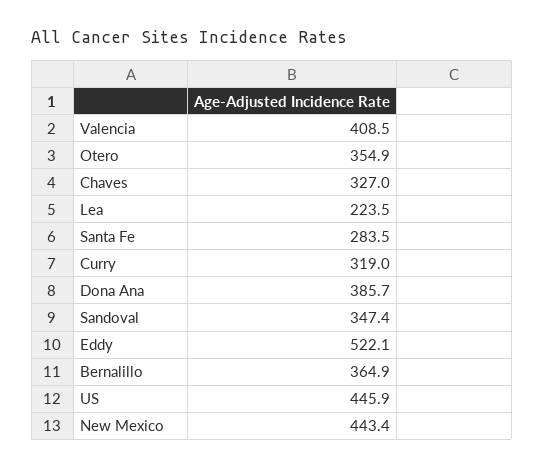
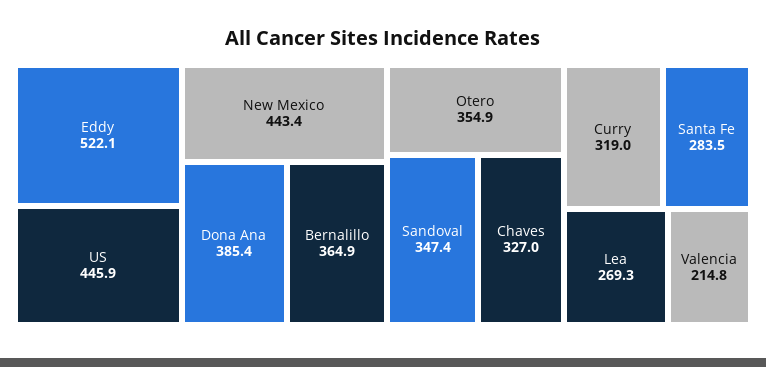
  {
-   "Valencia": 408.5,
+   "Valencia": 214.8,
    "Otero": 354.9,
    "Chaves": 327,
-   "Lea": 223.5,
+   "Lea": 269.3,
    "Santa Fe": 283.5,
    "Curry": 319,
-   "Dona Ana": 385.7,
+   "Dona Ana": 385.4,
    "Sandoval": 347.4,
    "Eddy": 522.1,
    "Bernalillo": 364.9,
    "US": 445.9,
    "New Mexico": 443.4
  }

